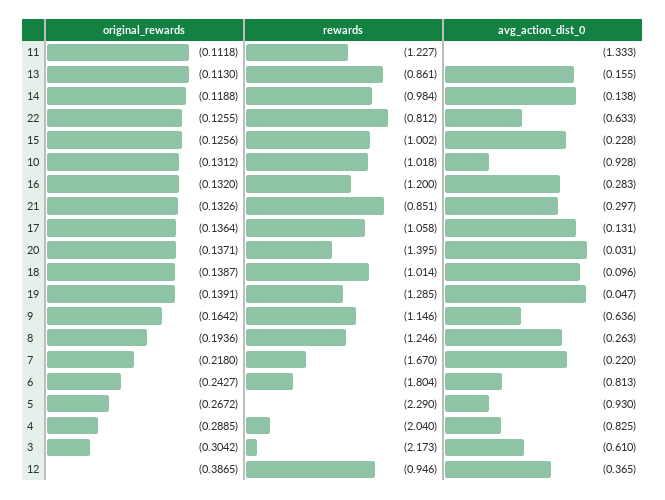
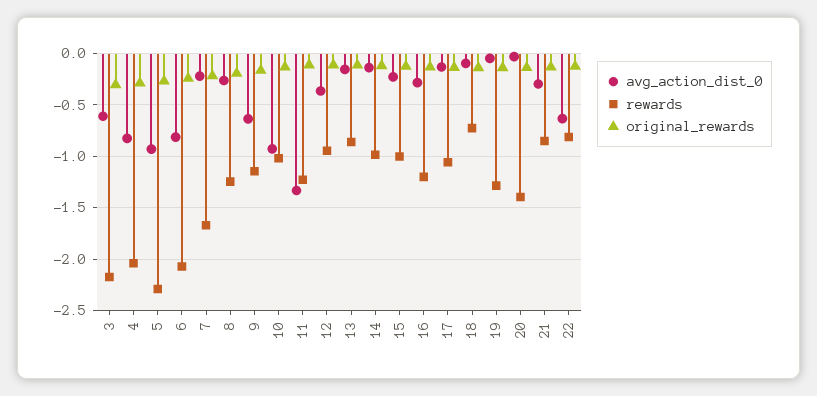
  {
    "original_rewards": {
      "11": -0.1118,
      "13": -0.113,
      "14": -0.1188,
      "22": -0.1255,
      "15": -0.1256,
      "10": -0.1312,
      "16": -0.132,
      "21": -0.1326,
      "17": -0.1364,
      "20": -0.1371,
      "18": -0.1387,
      "19": -0.1391,
      "9": -0.1642,
      "8": -0.1936,
      "7": -0.218,
      "6": -0.2427,
      "5": -0.2672,
      "4": -0.2885,
      "3": -0.3042,
-     "12": -0.3865
+     "12": -0.1
    },
    "rewards": {
      "11": -1.227,
      "13": -0.861,
      "14": -0.984,
      "22": -0.812,
      "15": -1.002,
      "10": -1.018,
      "16": -1.2,
      "21": -0.851,
      "17": -1.058,
      "20": -1.395,
-     "18": -1.014,
+     "18": -0.7,
      "19": -1.285,
      "9": -1.146,
      "8": -1.246,
      "7": -1.67,
-     "6": -1.804,
+     "6": -2.1,
      "5": -2.29,
      "4": -2.04,
      "3": -2.173,
      "12": -0.946
    },
    "avg_action_dist_0": {
      "11": -1.333,
      "13": -0.155,
      "14": -0.138,
      "22": -0.633,
      "15": -0.228,
      "10": -0.928,
      "16": -0.283,
      "21": -0.297,
      "17": -0.131,
      "20": -0.031,
      "18": -0.096,
      "19": -0.047,
      "9": -0.636,
      "8": -0.263,
      "7": -0.22,
      "6": -0.813,
      "5": -0.93,
      "4": -0.825,
      "3": -0.61,
      "12": -0.365
    }
  }

